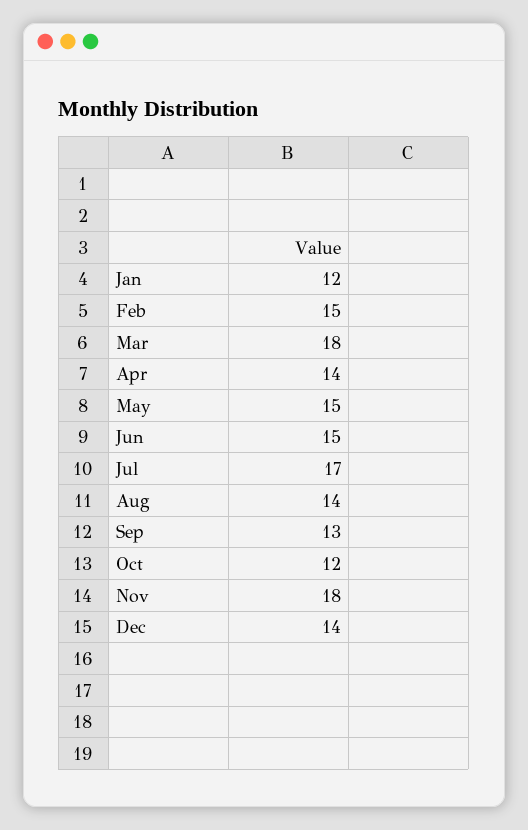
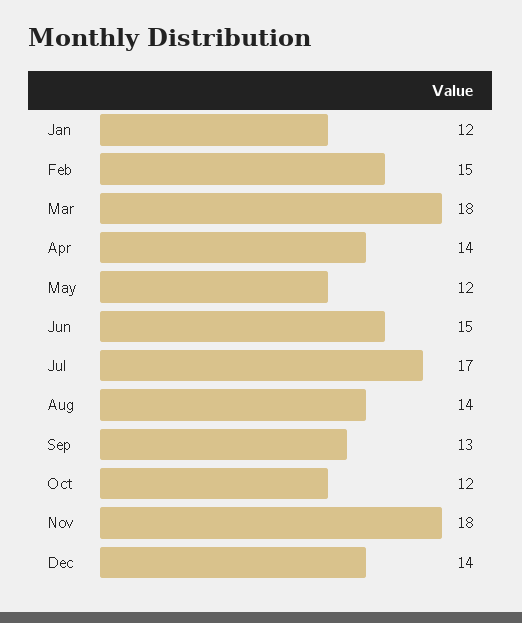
  {
    "Jan": 12,
    "Feb": 15,
    "Mar": 18,
    "Apr": 14,
-   "May": 15,
+   "May": 12,
    "Jun": 15,
    "Jul": 17,
    "Aug": 14,
    "Sep": 13,
    "Oct": 12,
    "Nov": 18,
    "Dec": 14
  }

